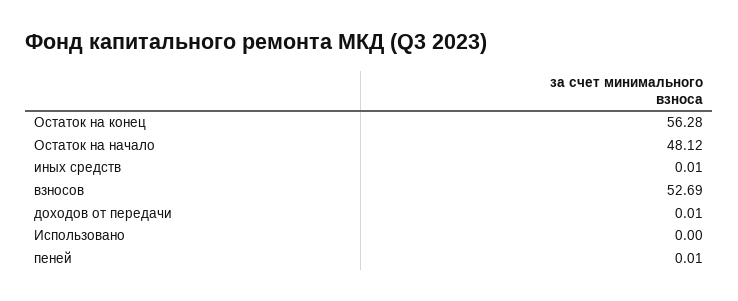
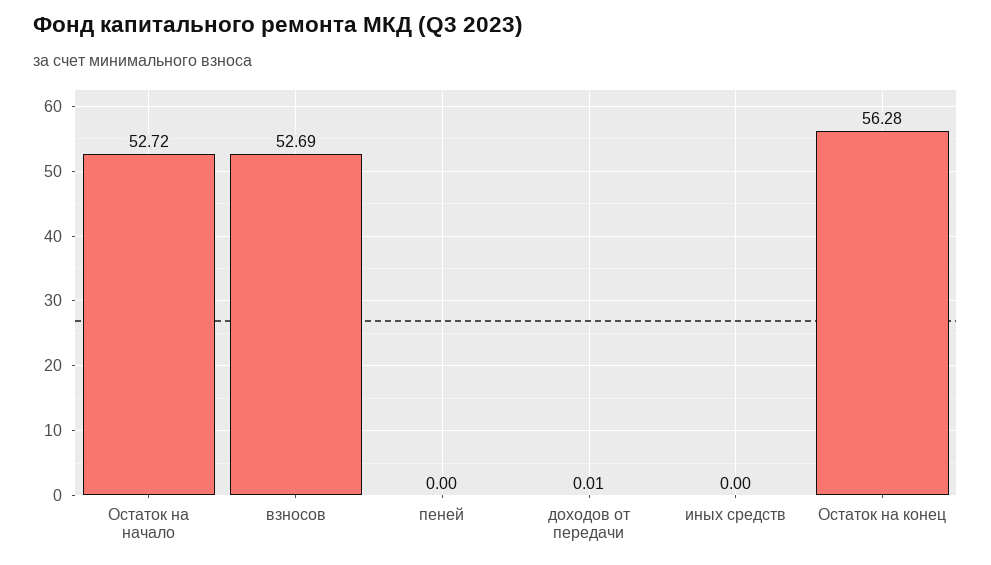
  {
    "Остаток на конец": 56.28,
-   "Остаток на начало": 48.12,
+   "Остаток на начало": 52.72,
-   "иных средств": 0.01,
+   "иных средств": 0,
    "взносов": 52.69,
    "доходов от передачи": 0.01,
-   "Использовано": 0,
-   "пеней": 0.01
+   "пеней": 0
  }

